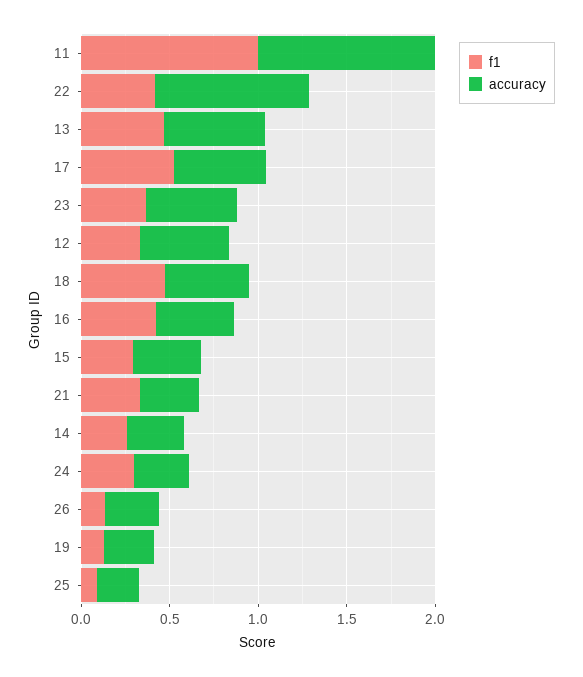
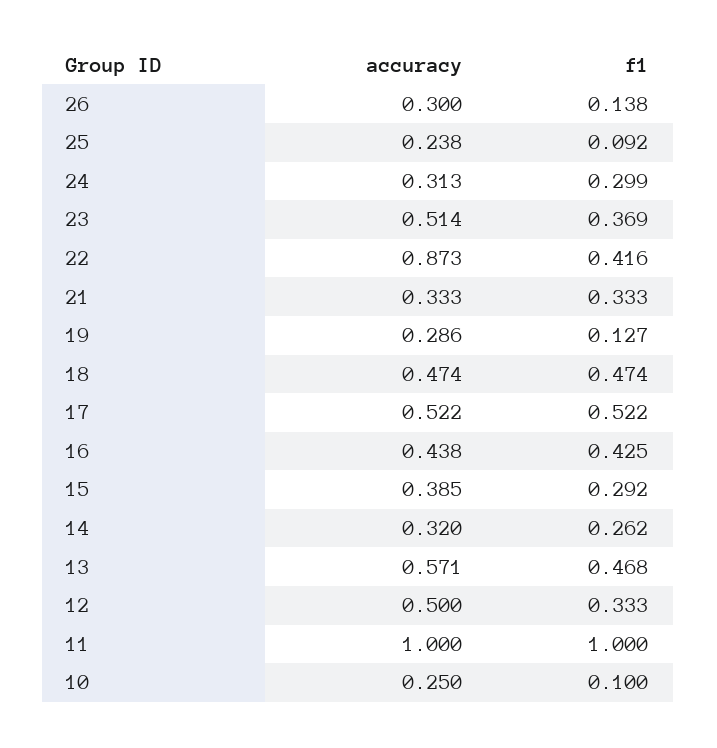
  {
    "f1": {
      "11": 1,
      "22": 0.416,
      "13": 0.468,
      "17": 0.522,
      "23": 0.369,
      "12": 0.333,
      "18": 0.474,
      "16": 0.425,
      "15": 0.292,
      "21": 0.333,
      "14": 0.262,
      "24": 0.299,
      "26": 0.138,
      "19": 0.127,
-     "25": 0.092
+     "25": 0.092,
+     "10": 0.1
    },
    "accuracy": {
      "11": 1,
      "22": 0.873,
      "13": 0.571,
      "17": 0.522,
      "23": 0.514,
      "12": 0.5,
      "18": 0.474,
      "16": 0.438,
      "15": 0.385,
      "21": 0.333,
      "14": 0.32,
      "24": 0.313,
      "26": 0.3,
      "19": 0.286,
-     "25": 0.238
+     "25": 0.238,
+     "10": 0.25
    }
  }

